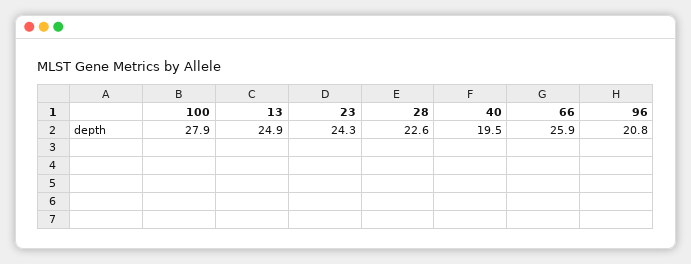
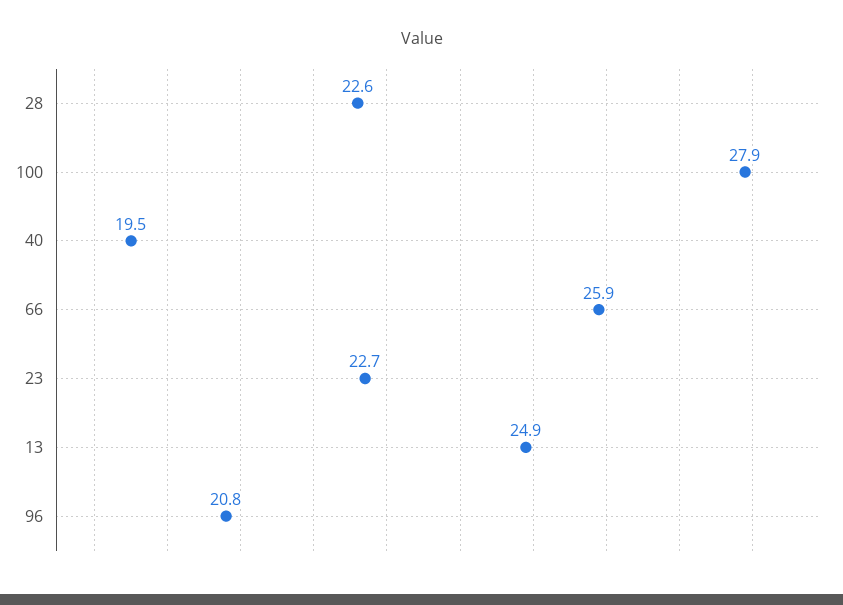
  {
    "100": 27.9,
    "13": 24.9,
-   "23": 24.3,
+   "23": 22.7,
    "28": 22.6,
    "40": 19.5,
    "66": 25.9,
    "96": 20.8
  }

